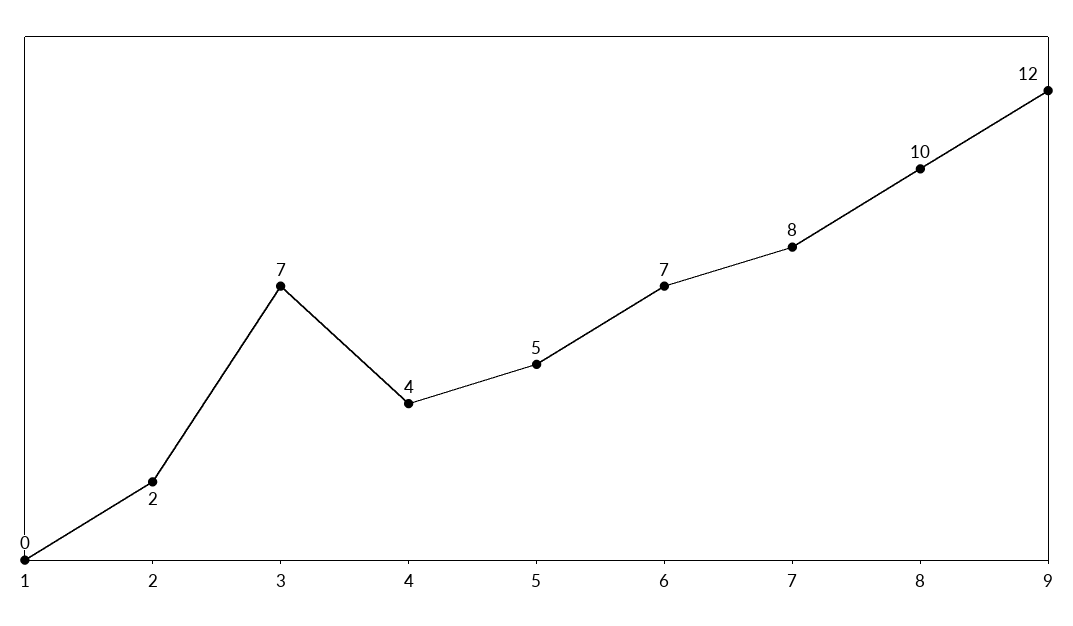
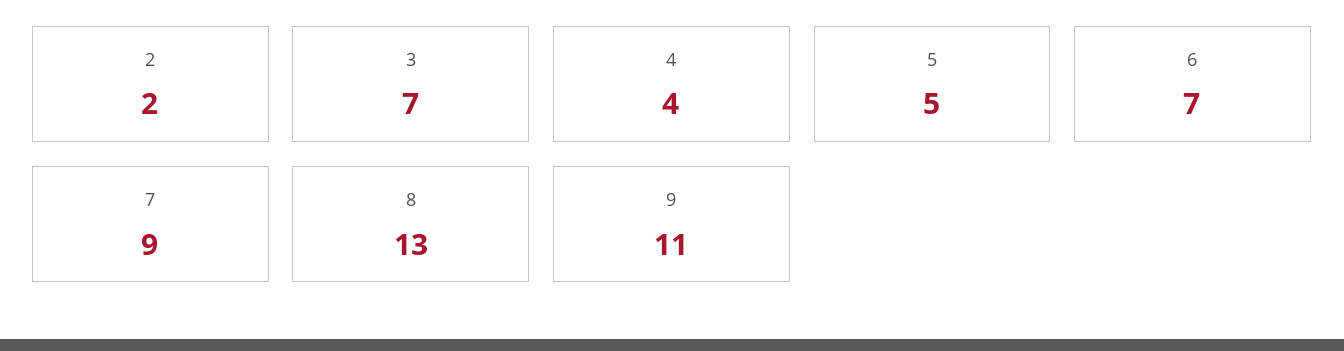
  {
-   "1": 0,
    "2": 2,
    "3": 7,
    "4": 4,
    "5": 5,
    "6": 7,
-   "7": 8,
+   "7": 9,
-   "8": 10,
+   "8": 13,
-   "9": 12
+   "9": 11
  }

